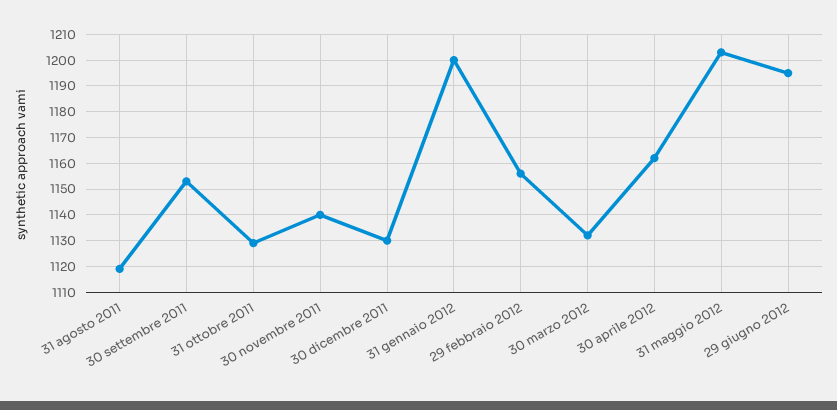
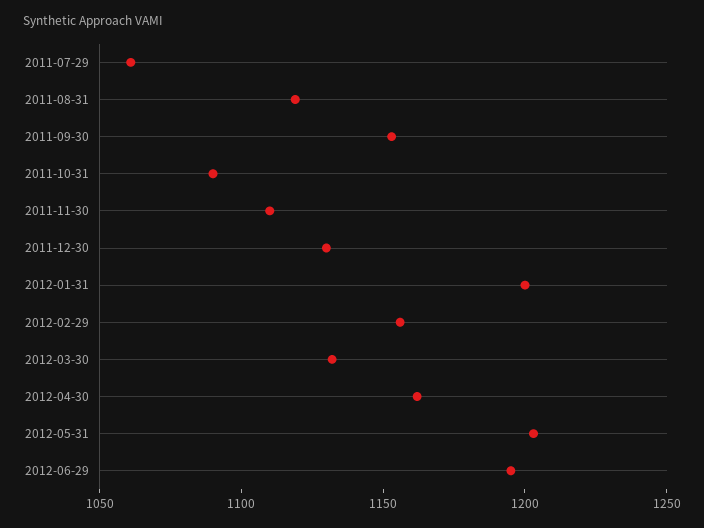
  {
    "31 agosto 2011": 1120,
    "30 settembre 2011": 1155,
-   "31 ottobre 2011": 1130,
+   "31 ottobre 2011": 1090,
-   "30 novembre 2011": 1140,
+   "30 novembre 2011": 1110,
    "30 dicembre 2011": 1130,
    "31 gennaio 2012": 1200,
    "29 febbraio 2012": 1155,
    "30 marzo 2012": 1130,
    "30 aprile 2012": 1160,
    "31 maggio 2012": 1205,
-   "29 giugno 2012": 1195
+   "29 giugno 2012": 1195,
+   "2011-07-29": 1060
  }

